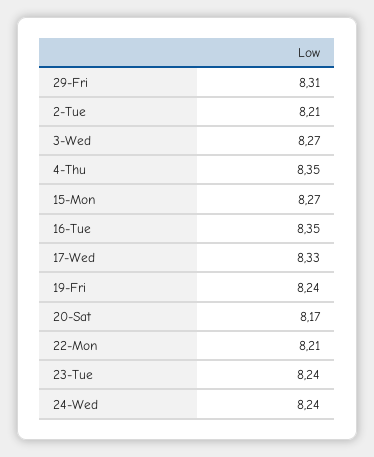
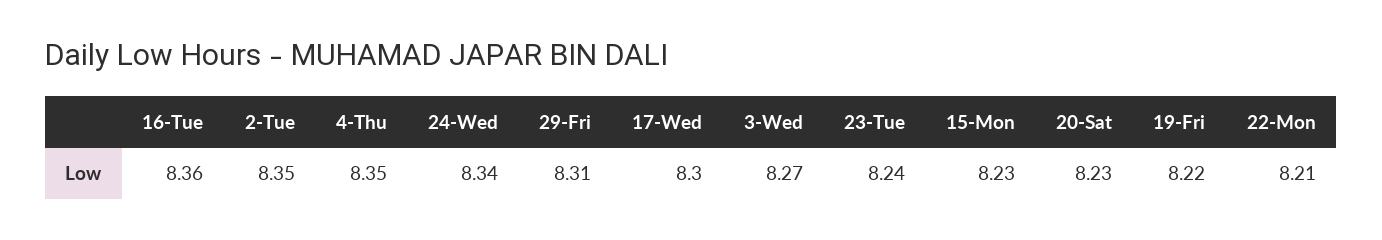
  {
    "29-Fri": 8.31,
-   "2-Tue": 8.21,
+   "2-Tue": 8.35,
    "3-Wed": 8.27,
    "4-Thu": 8.35,
-   "15-Mon": 8.27,
+   "15-Mon": 8.23,
-   "16-Tue": 8.35,
+   "16-Tue": 8.36,
-   "17-Wed": 8.33,
+   "17-Wed": 8.3,
-   "19-Fri": 8.24,
+   "19-Fri": 8.22,
-   "20-Sat": 8.17,
+   "20-Sat": 8.23,
    "22-Mon": 8.21,
    "23-Tue": 8.24,
-   "24-Wed": 8.24
+   "24-Wed": 8.34
  }

